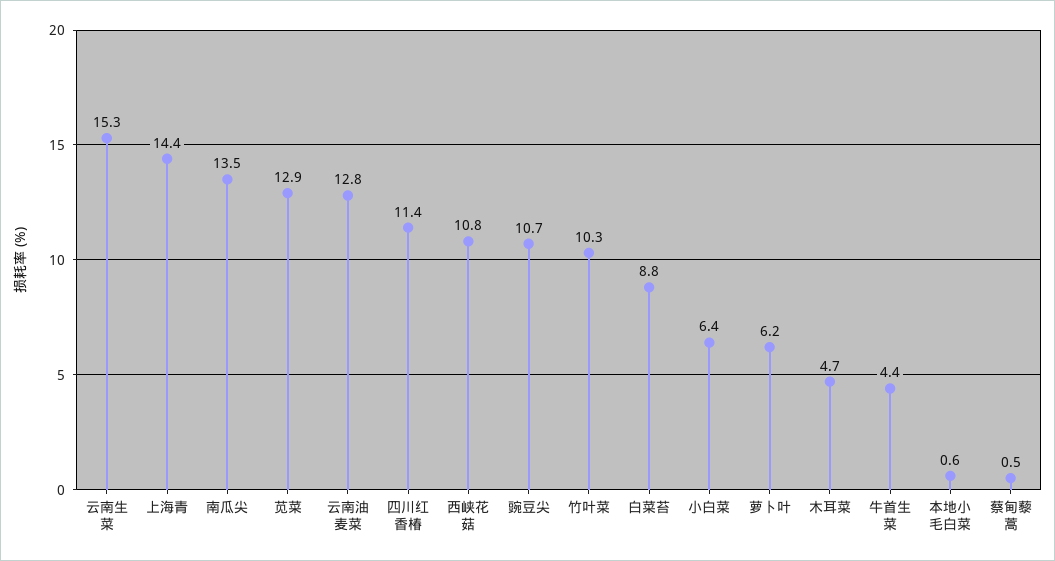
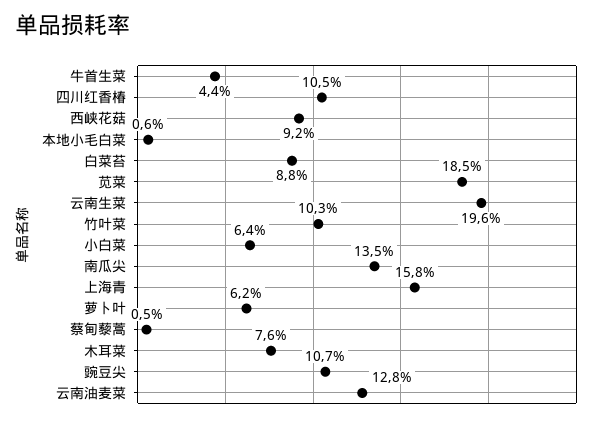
  {
-   "云南生菜": 15.3,
+   "云南生菜": 19.6,
-   "上海青": 14.4,
+   "上海青": 15.8,
    "南瓜尖": 13.5,
-   "苋菜": 12.9,
+   "苋菜": 18.5,
    "云南油麦菜": 12.8,
-   "四川红香椿": 11.4,
+   "四川红香椿": 10.5,
-   "西峡花菇": 10.8,
+   "西峡花菇": 9.2,
    "豌豆尖": 10.7,
    "竹叶菜": 10.3,
    "白菜苔": 8.8,
    "小白菜": 6.4,
    "萝卜叶": 6.2,
-   "木耳菜": 4.7,
+   "木耳菜": 7.6,
    "牛首生菜": 4.4,
    "本地小毛白菜": 0.6,
    "蔡甸藜蒿": 0.5
  }

